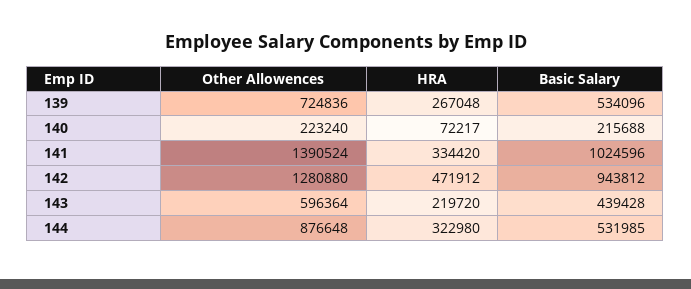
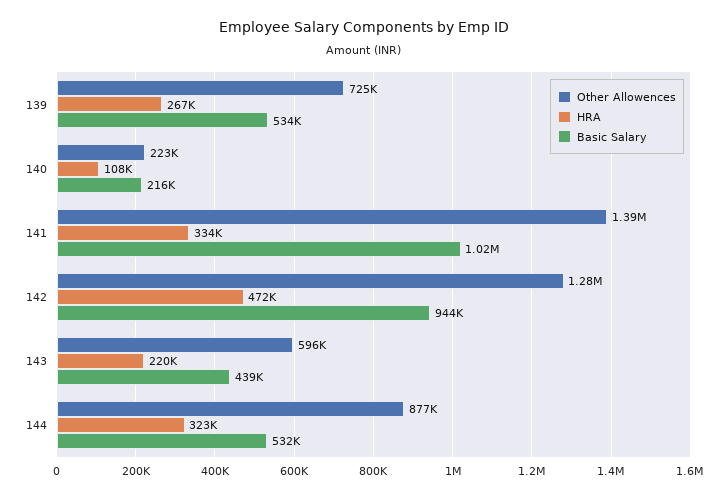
  {
    "Other Allowences": {
      "139": 724836,
      "140": 223240,
      "141": 1390524,
      "142": 1280880,
      "143": 596364,
      "144": 876648
    },
    "HRA": {
      "139": 267048,
-     "140": 72217,
+     "140": 108000,
      "141": 334420,
      "142": 471912,
      "143": 219720,
      "144": 322980
    },
    "Basic Salary": {
      "139": 534096,
      "140": 215688,
      "141": 1024596,
      "142": 943812,
      "143": 439428,
      "144": 531985
    }
  }

